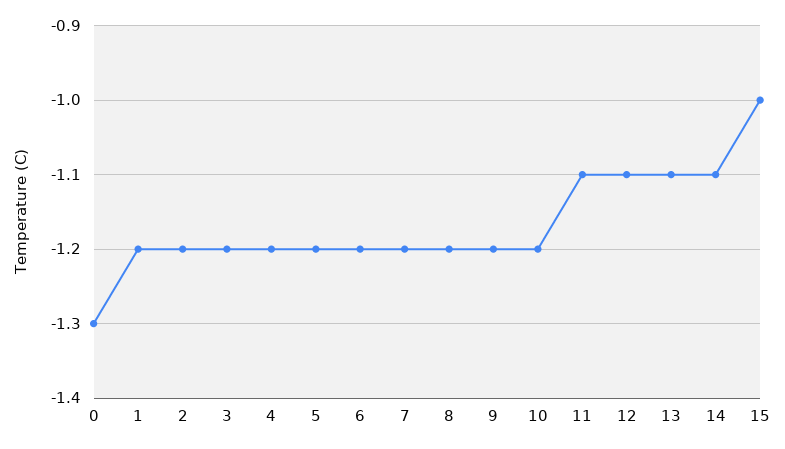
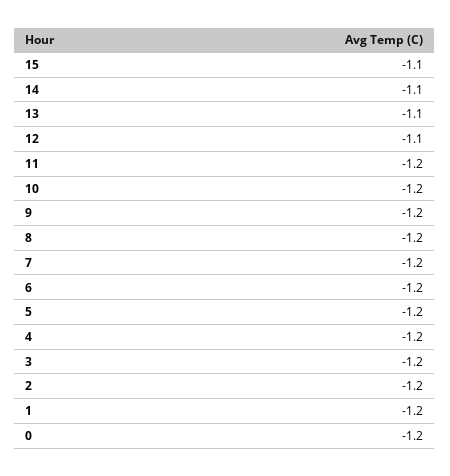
  {
-   "0": -1.3,
+   "0": -1.2,
    "1": -1.2,
    "2": -1.2,
    "3": -1.2,
    "4": -1.2,
    "5": -1.2,
    "6": -1.2,
    "7": -1.2,
    "8": -1.2,
    "9": -1.2,
    "10": -1.2,
-   "11": -1.1,
+   "11": -1.2,
    "12": -1.1,
    "13": -1.1,
    "14": -1.1,
-   "15": -1
+   "15": -1.1
  }

